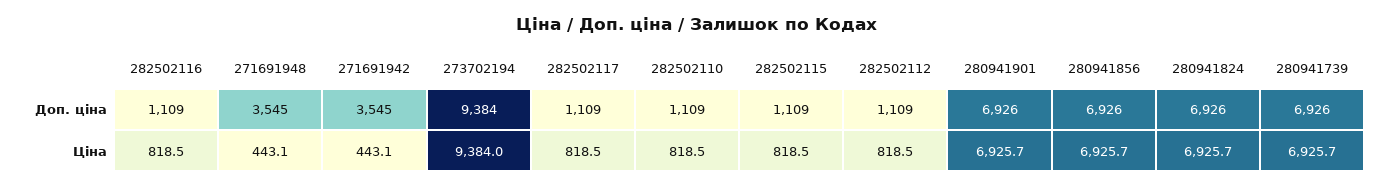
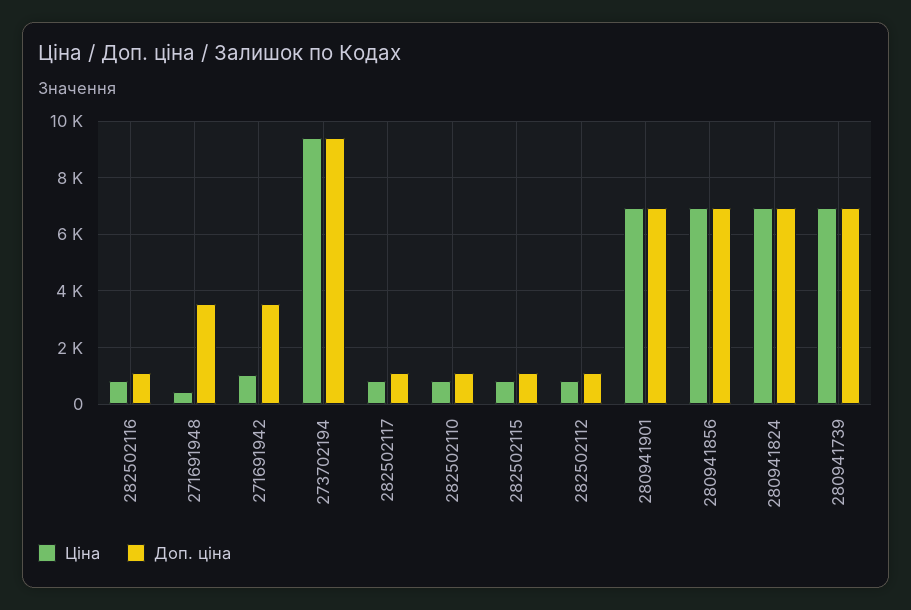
  {
    "Доп. ціна": {
      "282502116": 1109,
      "271691948": 3545,
      "271691942": 3545,
      "273702194": 9384,
      "282502117": 1109,
      "282502110": 1109,
      "282502115": 1109,
      "282502112": 1109,
      "280941901": 6926,
      "280941856": 6926,
      "280941824": 6926,
      "280941739": 6926
    },
    "Ціна": {
      "282502116": 818.5,
      "271691948": 443.1,
-     "271691942": 443.1,
+     "271691942": 1000,
      "273702194": 9384,
      "282502117": 818.5,
      "282502110": 818.5,
      "282502115": 818.5,
      "282502112": 818.5,
      "280941901": 6925.7,
      "280941856": 6925.7,
      "280941824": 6925.7,
      "280941739": 6925.7
    }
  }

